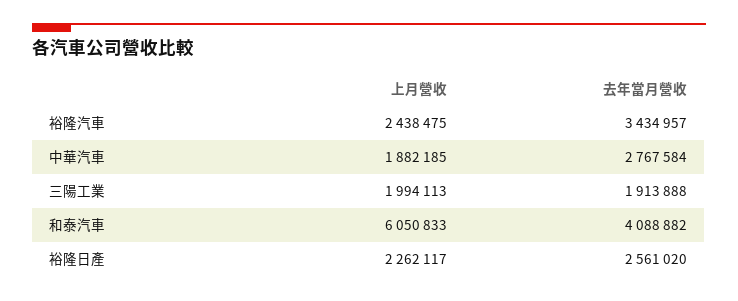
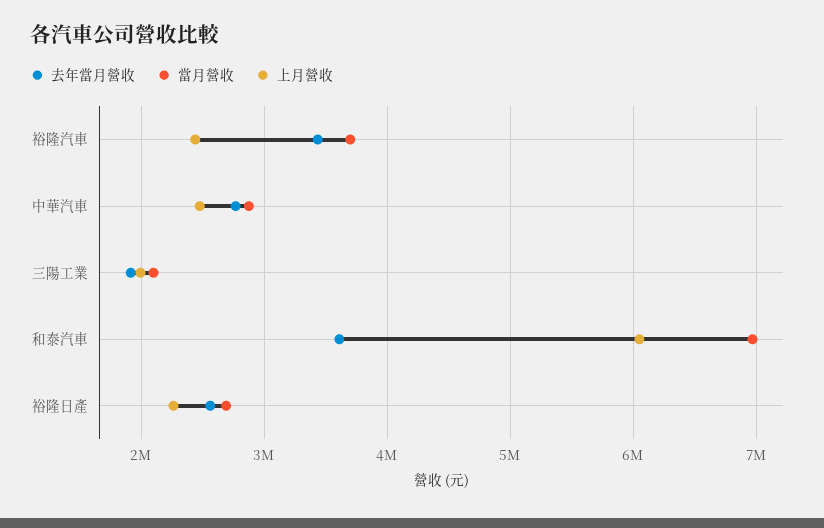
  {
    "上月營收": {
      "裕隆汽車": 2438475,
-     "中華汽車": 1882185,
+     "中華汽車": 2500000,
      "三陽工業": 1994113,
      "和泰汽車": 6050833,
      "裕隆日產": 2262117
    },
    "去年當月營收": {
      "裕隆汽車": 3434957,
      "中華汽車": 2767584,
      "三陽工業": 1913888,
-     "和泰汽車": 4088882,
+     "和泰汽車": 3600000,
      "裕隆日產": 2561020
-   }
+   },
+   "當月營收": {
+     "裕隆汽車": 3700000,
+     "中華汽車": 2900000,
+     "三陽工業": 2100000,
+     "和泰汽車": 7000000,
+     "裕隆日產": 2700000
+   }
  }

